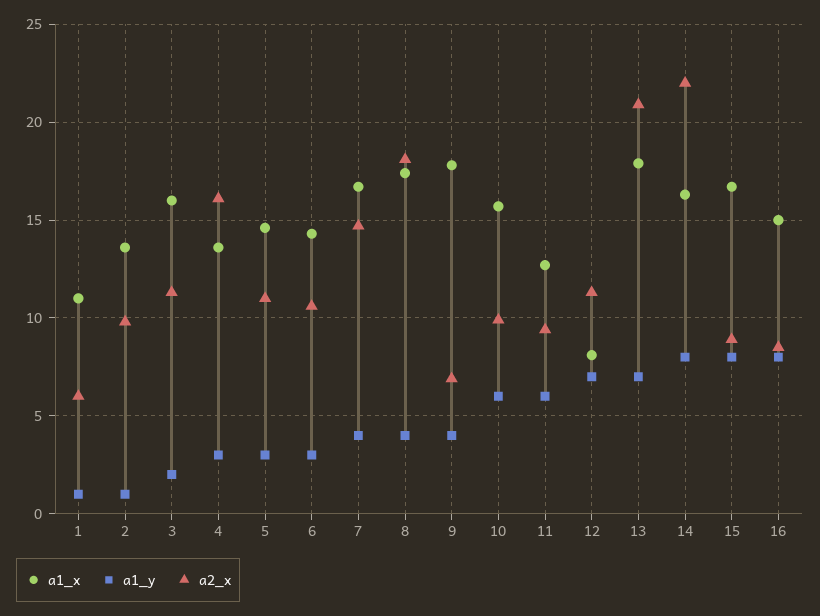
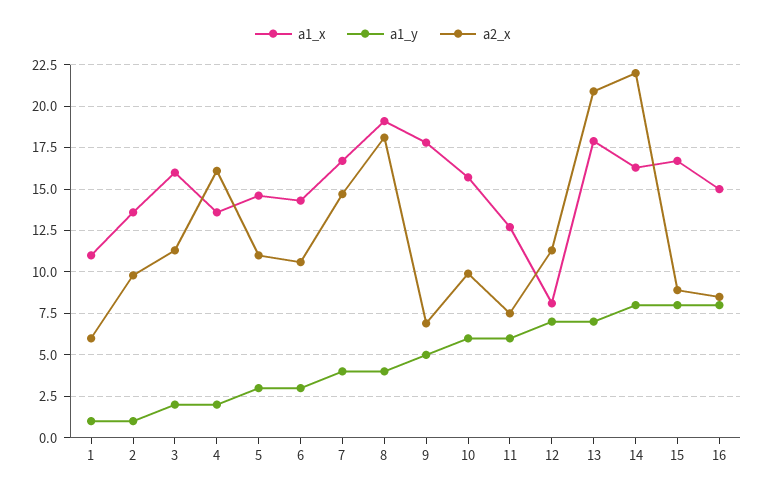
  {
    "a1_x": {
      "1": 11,
      "2": 13.5,
      "3": 16,
      "4": 13.5,
      "5": 14.5,
      "6": 14.5,
      "7": 16.5,
-     "8": 17.5,
+     "8": 19,
      "9": 18,
      "10": 15.5,
      "11": 12.5,
      "12": 8,
      "13": 18,
      "14": 16.5,
      "15": 16.5,
      "16": 15
    },
    "a1_y": {
      "1": 1,
      "2": 1,
      "3": 2,
-     "4": 3,
+     "4": 2,
      "5": 3,
      "6": 3,
      "7": 4,
      "8": 4,
-     "9": 4,
+     "9": 5,
      "10": 6,
      "11": 6,
      "12": 7,
      "13": 7,
      "14": 8,
      "15": 8,
      "16": 8
    },
    "a2_x": {
      "1": 6,
      "2": 10,
      "3": 11.5,
      "4": 16,
      "5": 11,
      "6": 10.5,
      "7": 14.5,
      "8": 18,
      "9": 7,
      "10": 10,
-     "11": 9.5,
+     "11": 7.5,
      "12": 11.5,
      "13": 21,
      "14": 22,
      "15": 9,
      "16": 8.5
    }
  }

